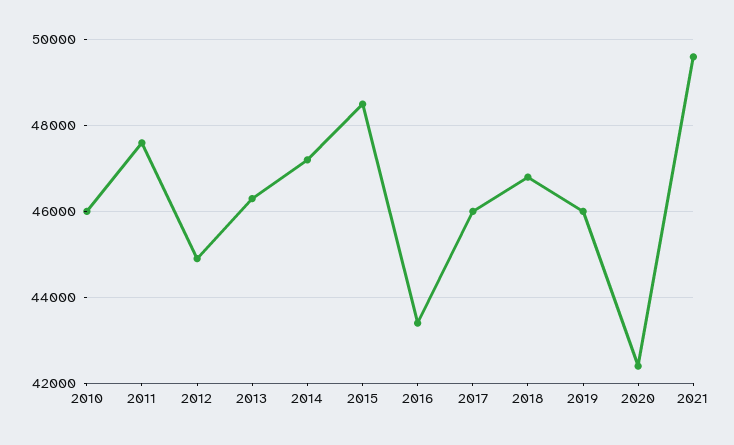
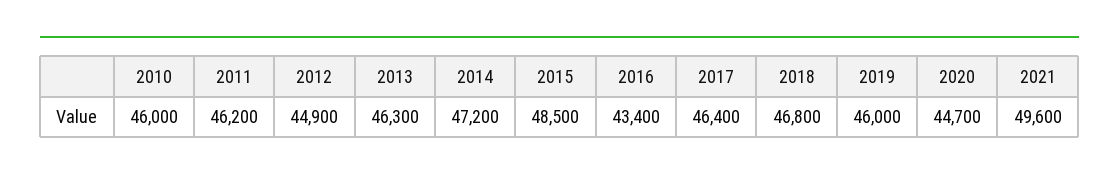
  {
    "2010": 46000,
-   "2011": 47600,
+   "2011": 46200,
    "2012": 44900,
    "2013": 46300,
    "2014": 47200,
    "2015": 48500,
    "2016": 43400,
-   "2017": 46000,
+   "2017": 46400,
    "2018": 46800,
    "2019": 46000,
-   "2020": 42400,
+   "2020": 44700,
    "2021": 49600
  }

